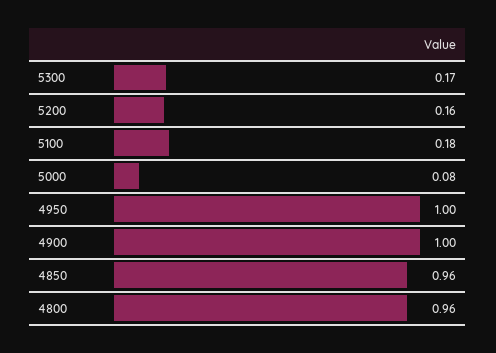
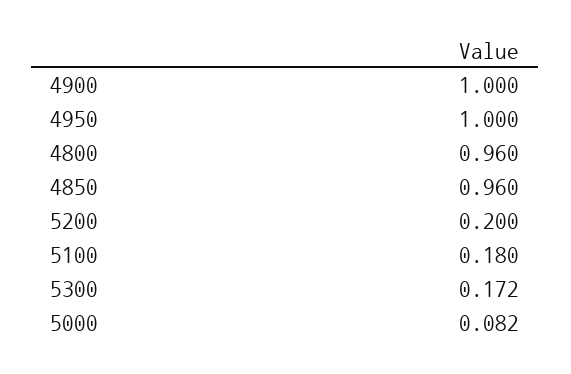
  {
    "5300": 0.172,
-   "5200": 0.16,
+   "5200": 0.2,
    "5100": 0.18,
    "5000": 0.082,
    "4950": 1,
    "4900": 1,
    "4850": 0.96,
    "4800": 0.96
  }

